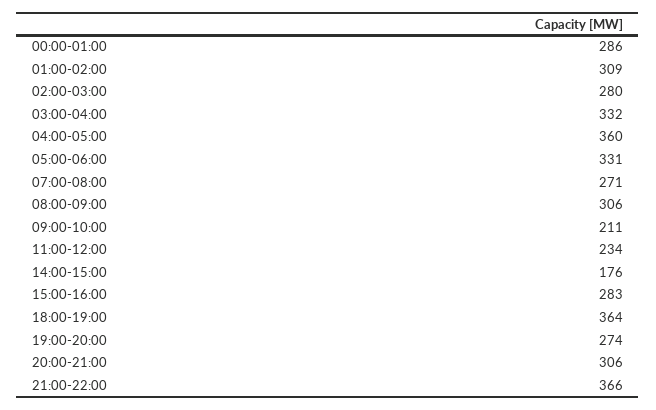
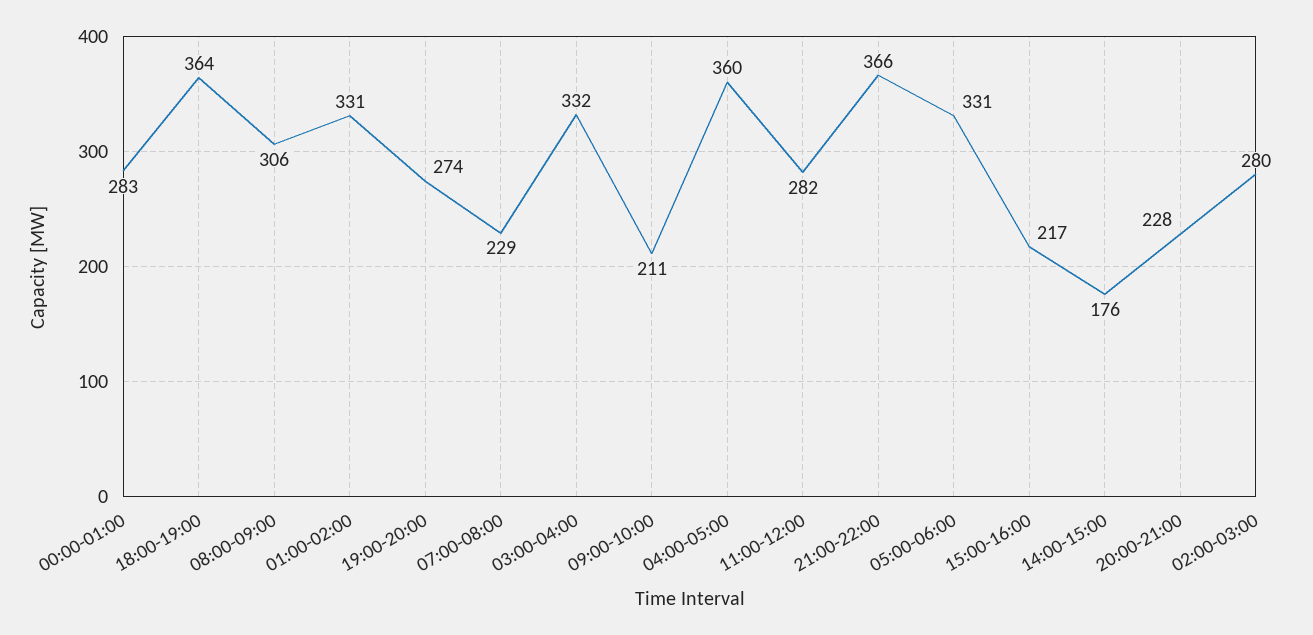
  {
-   "00:00-01:00": 286,
+   "00:00-01:00": 283,
-   "01:00-02:00": 309,
+   "01:00-02:00": 331,
    "02:00-03:00": 280,
    "03:00-04:00": 332,
    "04:00-05:00": 360,
    "05:00-06:00": 331,
-   "07:00-08:00": 271,
+   "07:00-08:00": 229,
    "08:00-09:00": 306,
    "09:00-10:00": 211,
-   "11:00-12:00": 234,
+   "11:00-12:00": 282,
    "14:00-15:00": 176,
-   "15:00-16:00": 283,
+   "15:00-16:00": 217,
    "18:00-19:00": 364,
    "19:00-20:00": 274,
-   "20:00-21:00": 306,
+   "20:00-21:00": 228,
    "21:00-22:00": 366
  }

